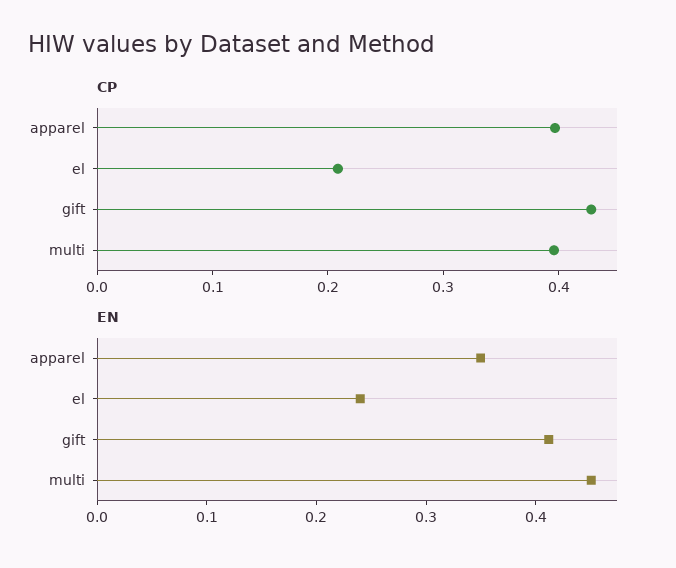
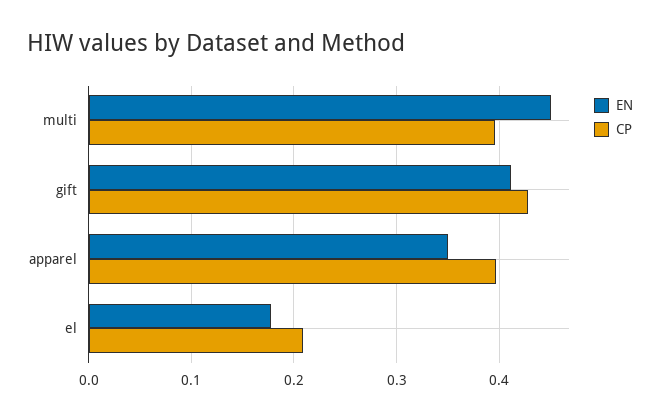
  {
    "CP": {
      "apparel": 0.4,
      "el": 0.21,
      "gift": 0.43,
      "multi": 0.4
    },
    "EN": {
      "apparel": 0.35,
-     "el": 0.24,
+     "el": 0.18,
      "gift": 0.41,
      "multi": 0.45
    }
  }

